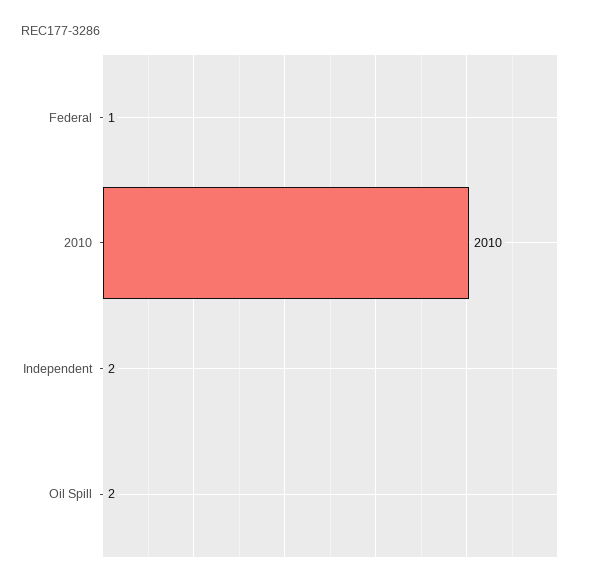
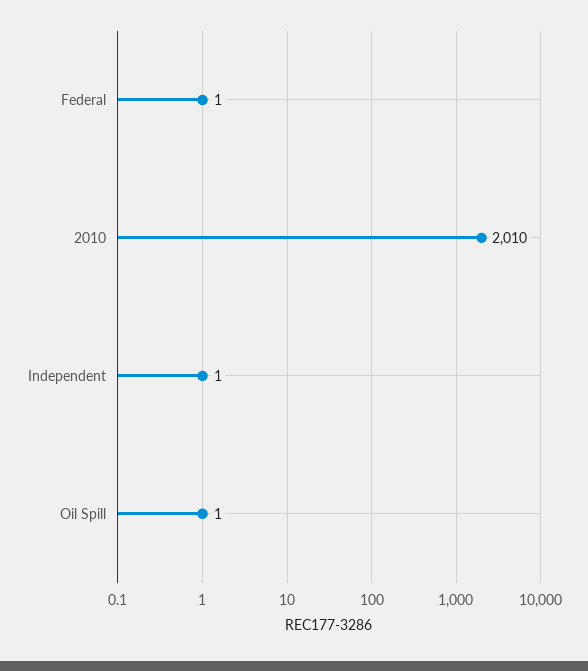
  {
    "Federal": 1,
    "2010": 2010,
-   "Independent": 2,
+   "Independent": 1,
-   "Oil Spill": 2
+   "Oil Spill": 1
  }

